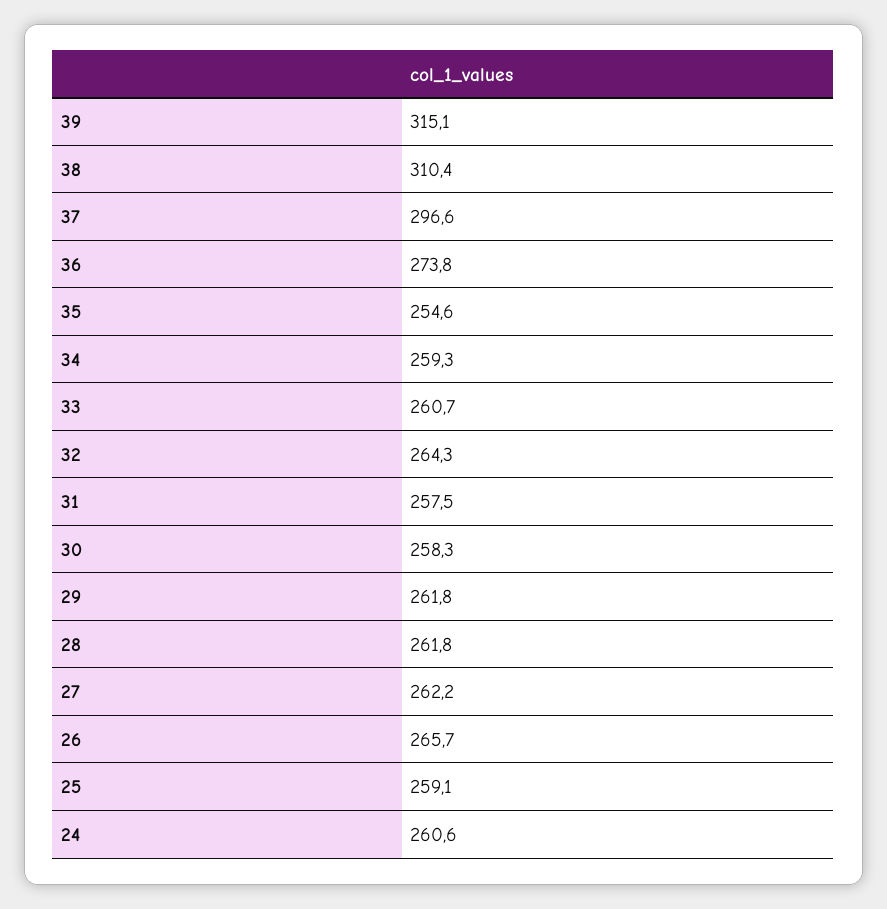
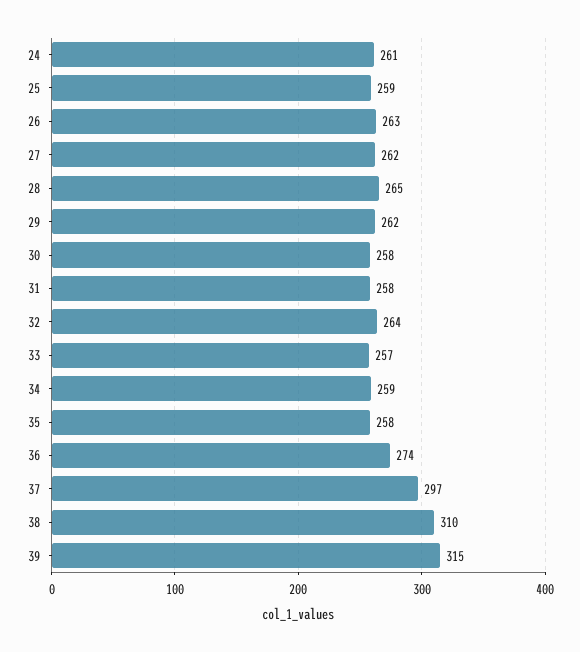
  {
    "39": 315.1,
    "38": 310.4,
    "37": 296.6,
    "36": 273.8,
-   "35": 254.6,
+   "35": 258,
    "34": 259.3,
-   "33": 260.7,
+   "33": 257,
    "32": 264.3,
    "31": 257.5,
    "30": 258.3,
    "29": 261.8,
-   "28": 261.8,
+   "28": 265,
    "27": 262.2,
-   "26": 265.7,
+   "26": 263,
    "25": 259.1,
    "24": 260.6
  }

